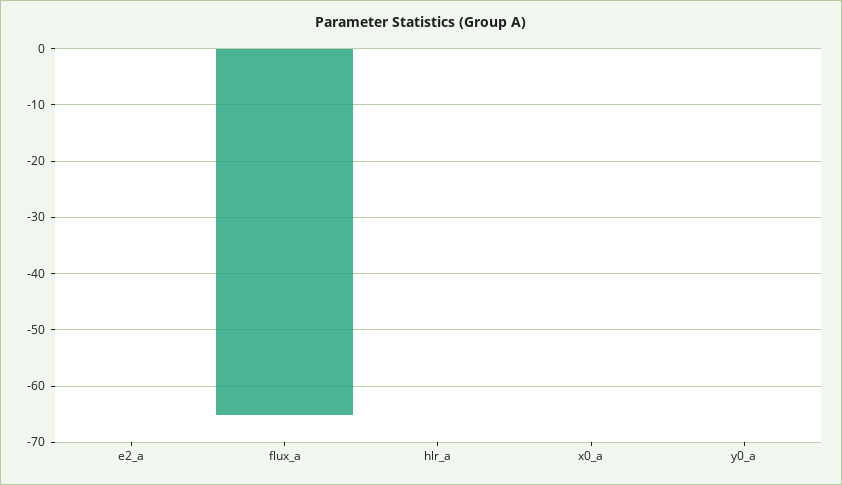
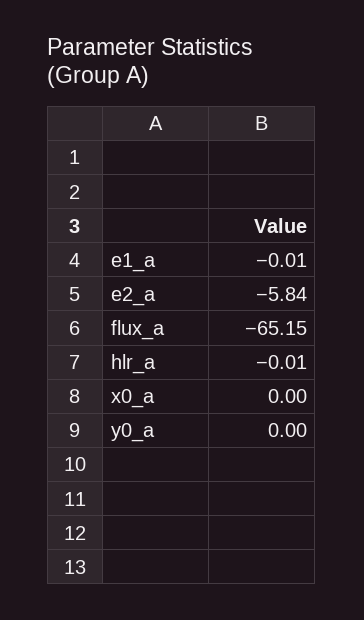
  {
-   "e2_a": 0,
+   "e2_a": -5.84,
    "flux_a": -65.15,
    "hlr_a": -0.01,
    "x0_a": 0,
-   "y0_a": 0
+   "y0_a": 0,
+   "e1_a": -0.01
  }

